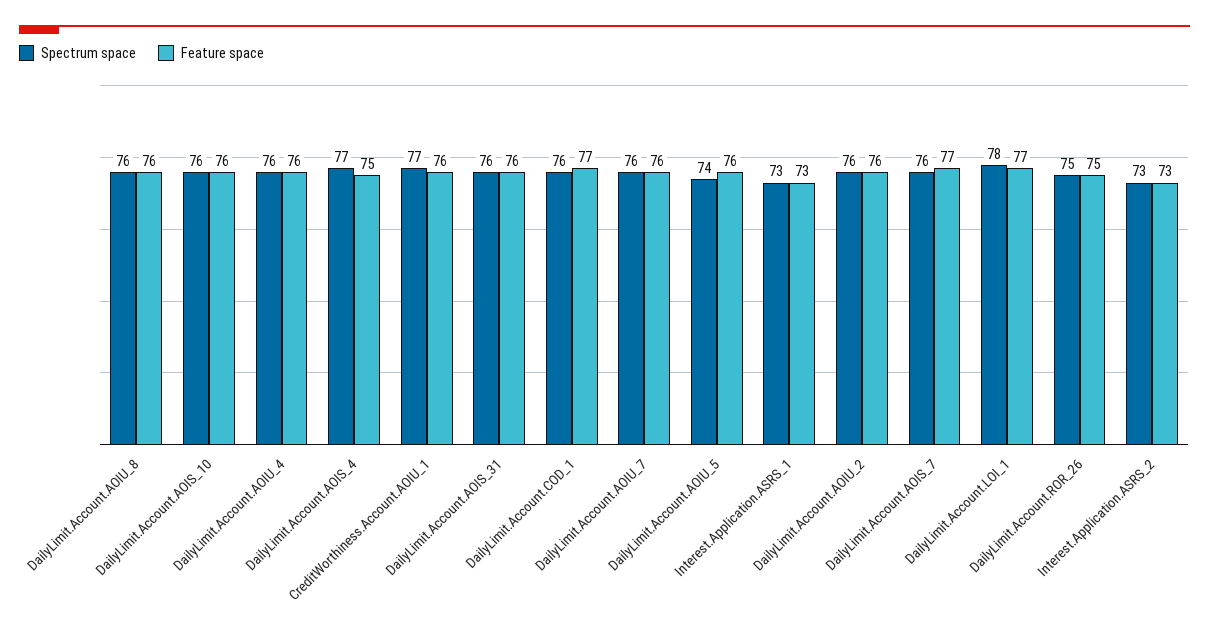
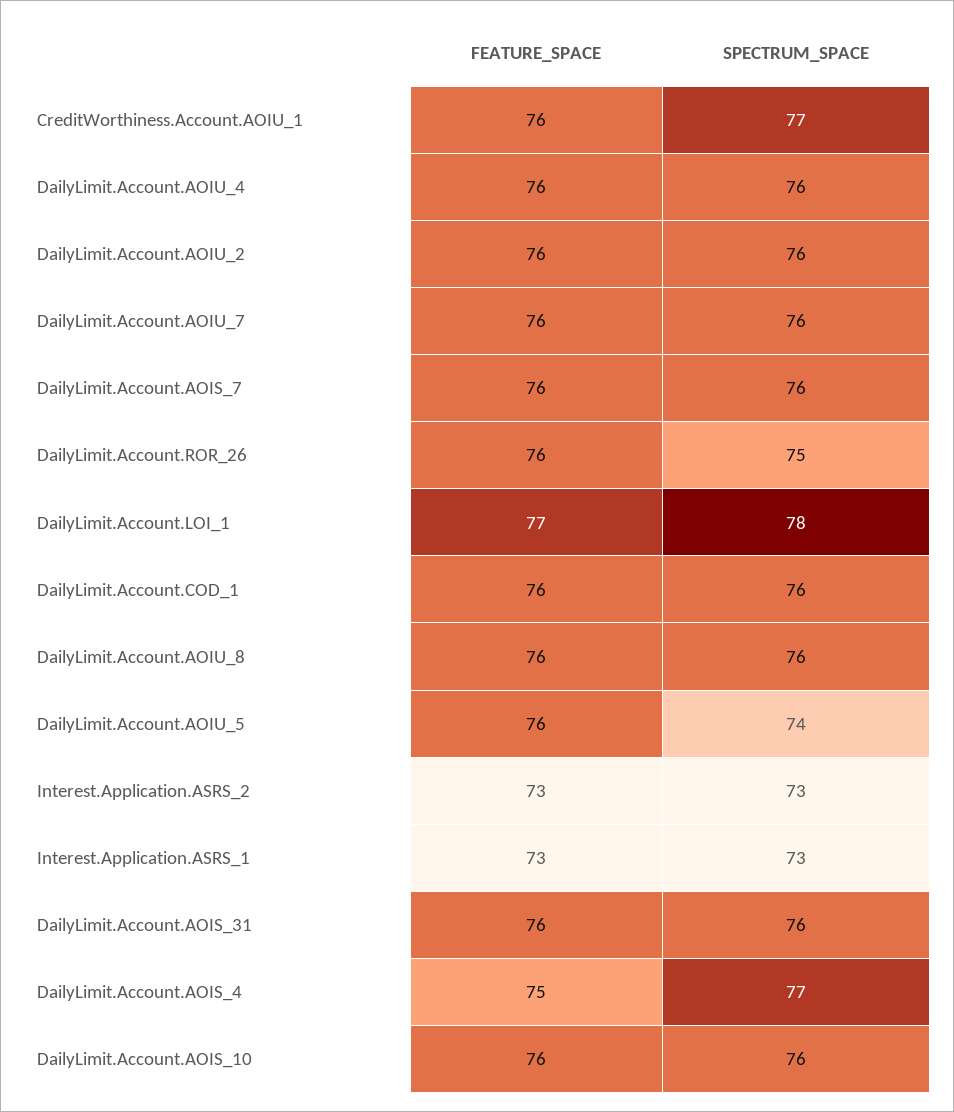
  {
    "Spectrum space": {
      "DailyLimit.Account.AOIU_8": 76,
      "DailyLimit.Account.AOIS_10": 76,
      "DailyLimit.Account.AOIU_4": 76,
      "DailyLimit.Account.AOIS_4": 77,
      "CreditWorthiness.Account.AOIU_1": 77,
      "DailyLimit.Account.AOIS_31": 76,
      "DailyLimit.Account.COD_1": 76,
      "DailyLimit.Account.AOIU_7": 76,
      "DailyLimit.Account.AOIU_5": 74,
      "Interest.Application.ASRS_1": 73,
      "DailyLimit.Account.AOIU_2": 76,
      "DailyLimit.Account.AOIS_7": 76,
      "DailyLimit.Account.LOI_1": 78,
      "DailyLimit.Account.ROR_26": 75,
      "Interest.Application.ASRS_2": 73
    },
    "Feature space": {
      "DailyLimit.Account.AOIU_8": 76,
      "DailyLimit.Account.AOIS_10": 76,
      "DailyLimit.Account.AOIU_4": 76,
      "DailyLimit.Account.AOIS_4": 75,
      "CreditWorthiness.Account.AOIU_1": 76,
      "DailyLimit.Account.AOIS_31": 76,
-     "DailyLimit.Account.COD_1": 77,
+     "DailyLimit.Account.COD_1": 76,
      "DailyLimit.Account.AOIU_7": 76,
      "DailyLimit.Account.AOIU_5": 76,
      "Interest.Application.ASRS_1": 73,
      "DailyLimit.Account.AOIU_2": 76,
-     "DailyLimit.Account.AOIS_7": 77,
+     "DailyLimit.Account.AOIS_7": 76,
      "DailyLimit.Account.LOI_1": 77,
-     "DailyLimit.Account.ROR_26": 75,
+     "DailyLimit.Account.ROR_26": 76,
      "Interest.Application.ASRS_2": 73
    }
  }

